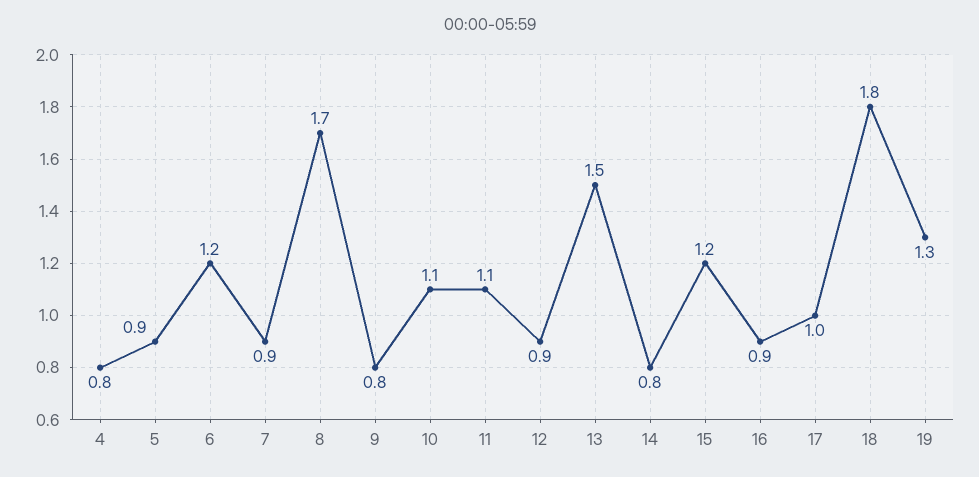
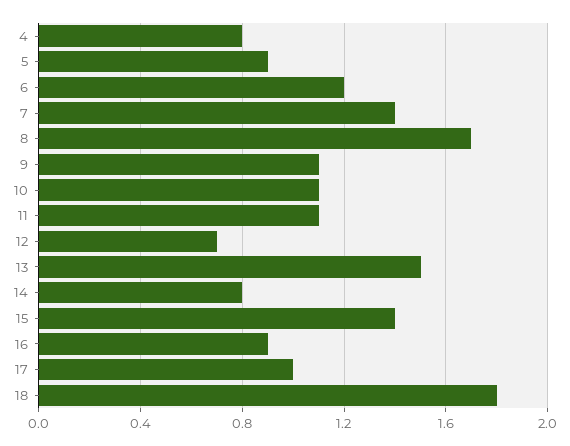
  {
    "4": 0.8,
    "5": 0.9,
    "6": 1.2,
-   "7": 0.9,
+   "7": 1.4,
    "8": 1.7,
-   "9": 0.8,
+   "9": 1.1,
    "10": 1.1,
    "11": 1.1,
-   "12": 0.9,
+   "12": 0.7,
    "13": 1.5,
    "14": 0.8,
-   "15": 1.2,
+   "15": 1.4,
    "16": 0.9,
    "17": 1,
-   "18": 1.8,
+   "18": 1.8
-   "19": 1.3
  }

